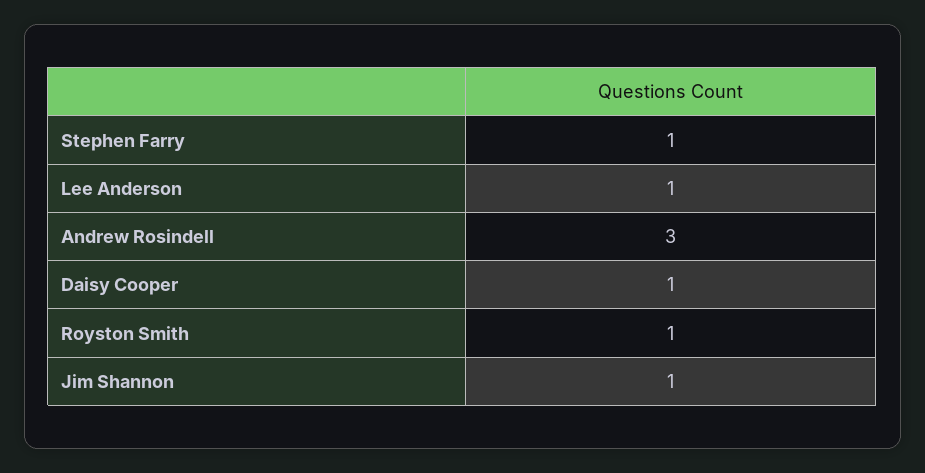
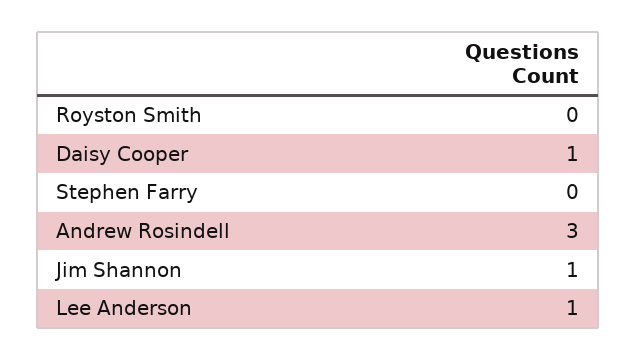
  {
-   "Stephen Farry": 1,
+   "Stephen Farry": 0,
    "Lee Anderson": 1,
    "Andrew Rosindell": 3,
    "Daisy Cooper": 1,
-   "Royston Smith": 1,
+   "Royston Smith": 0,
    "Jim Shannon": 1
  }

